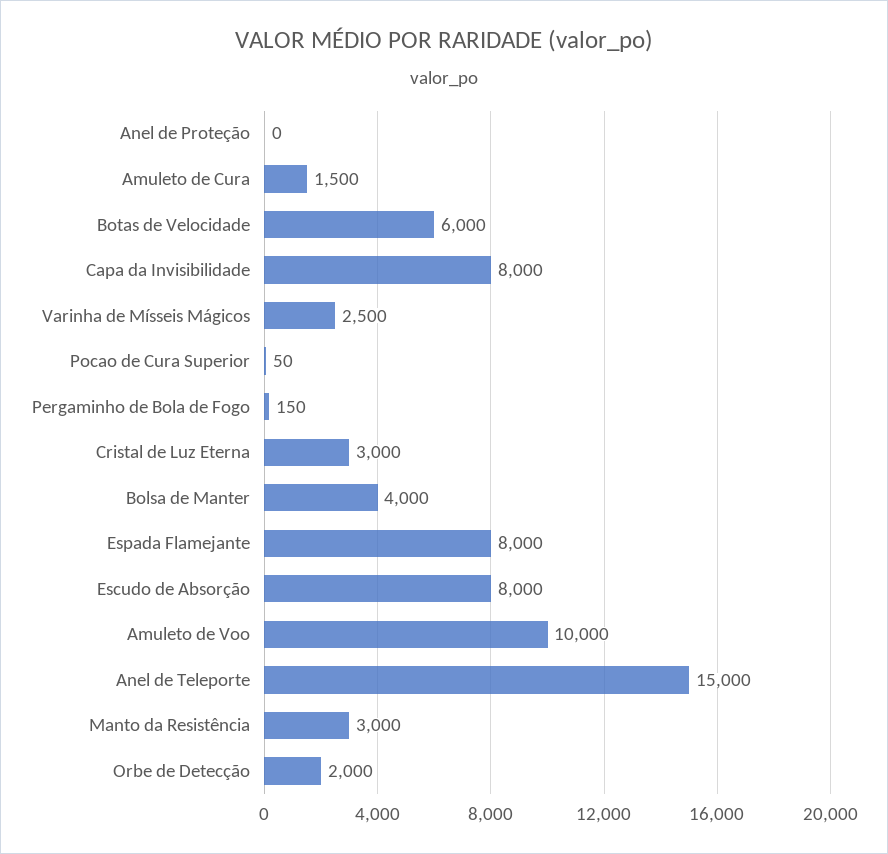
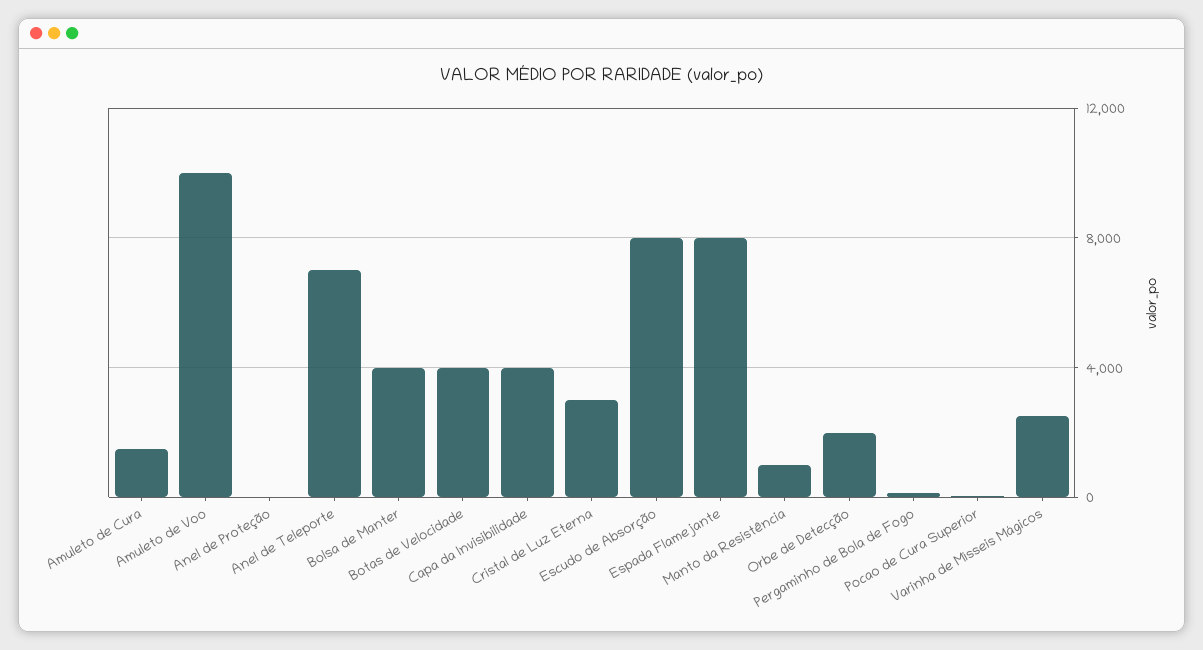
  {
    "Anel de Proteção": 0,
    "Amuleto de Cura": 1500,
-   "Botas de Velocidade": 6000,
+   "Botas de Velocidade": 4000,
-   "Capa da Invisibilidade": 8000,
+   "Capa da Invisibilidade": 4000,
    "Varinha de Mísseis Mágicos": 2500,
    "Pocao de Cura Superior": 50,
    "Pergaminho de Bola de Fogo": 150,
    "Cristal de Luz Eterna": 3000,
    "Bolsa de Manter": 4000,
    "Espada Flamejante": 8000,
    "Escudo de Absorção": 8000,
    "Amuleto de Voo": 10000,
-   "Anel de Teleporte": 15000,
+   "Anel de Teleporte": 7000,
-   "Manto da Resistência": 3000,
+   "Manto da Resistência": 1000,
    "Orbe de Detecção": 2000
  }

